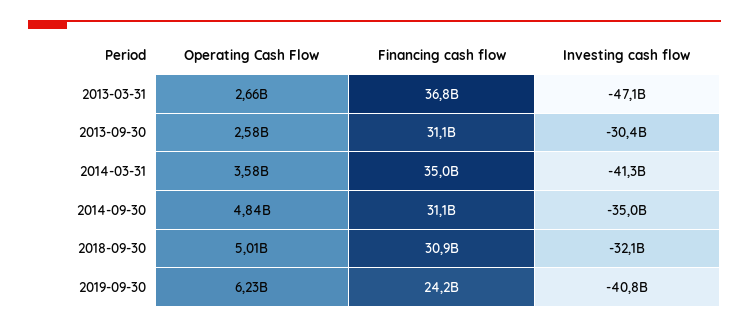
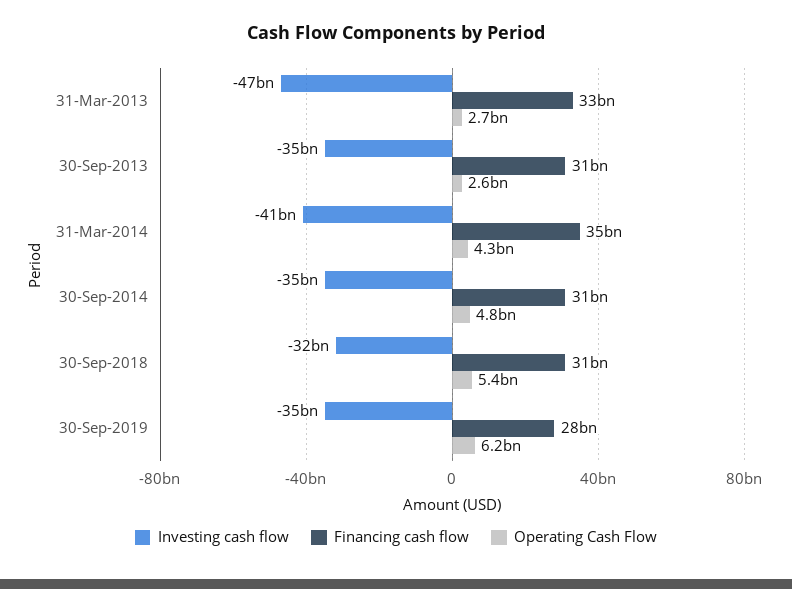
  {
    "Operating Cash Flow": {
      "2013-03-31": 2660000000,
      "2013-09-30": 2580000000,
-     "2014-03-31": 3580000000,
+     "2014-03-31": 4300000000,
      "2014-09-30": 4840000000,
-     "2018-09-30": 5010000000,
+     "2018-09-30": 5400000000,
      "2019-09-30": 6230000000
    },
    "Financing cash flow": {
-     "2013-03-31": 36800000000,
+     "2013-03-31": 33000000000,
      "2013-09-30": 31100000000,
      "2014-03-31": 35000000000,
      "2014-09-30": 31100000000,
      "2018-09-30": 30900000000,
-     "2019-09-30": 24200000000
+     "2019-09-30": 28000000000
    },
    "Investing cash flow": {
      "2013-03-31": -47100000000,
-     "2013-09-30": -30400000000,
+     "2013-09-30": -35000000000,
      "2014-03-31": -41300000000,
      "2014-09-30": -35000000000,
      "2018-09-30": -32100000000,
-     "2019-09-30": -40800000000
+     "2019-09-30": -35000000000
    }
  }

